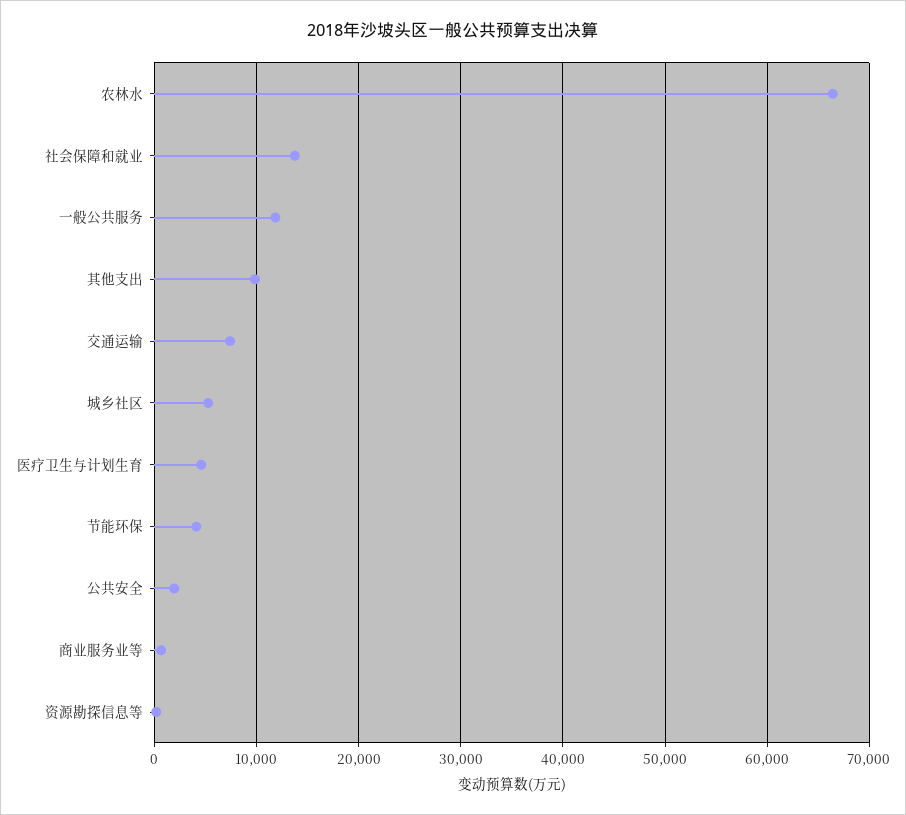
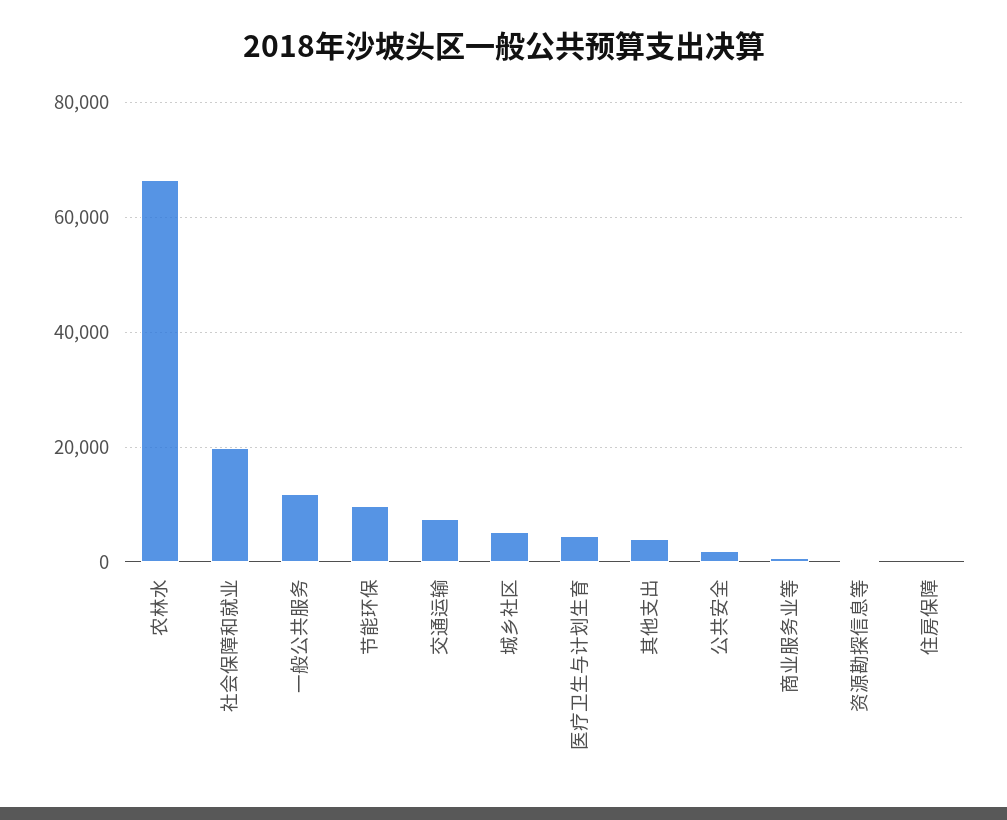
  {
    "农林水": 66000,
-   "社会保障和就业": 14000,
+   "社会保障和就业": 20000,
    "一般公共服务": 12000,
-   "其他支出": 10000,
+   "其他支出": 4000,
    "交通运输": 7000,
    "城乡社区": 5000,
    "医疗卫生与计划生育": 5000,
-   "节能环保": 4000,
+   "节能环保": 10000,
    "公共安全": 2000,
    "商业服务业等": 1000,
-   "资源勘探信息等": 0
+   "资源勘探信息等": 0,
+   "住房保障": 0
  }

